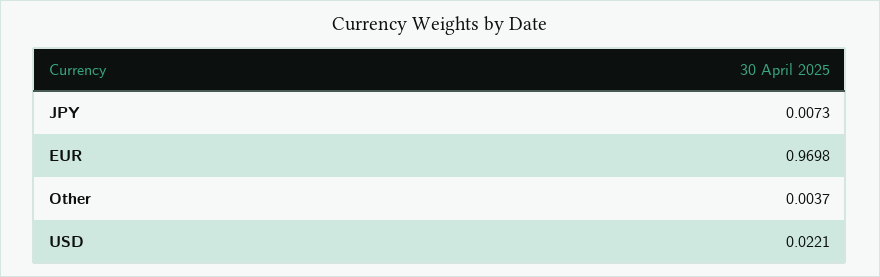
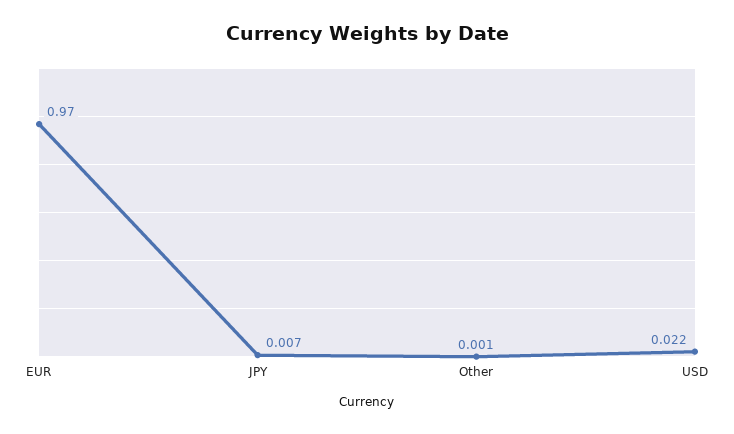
  {
    "JPY": 0.0073,
    "EUR": 0.9698,
-   "Other": 0.0037,
+   "Other": 0.001,
    "USD": 0.0221
  }

